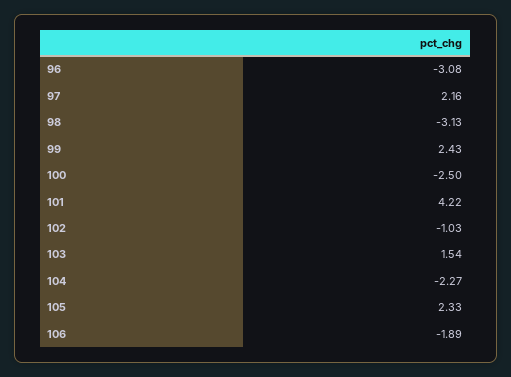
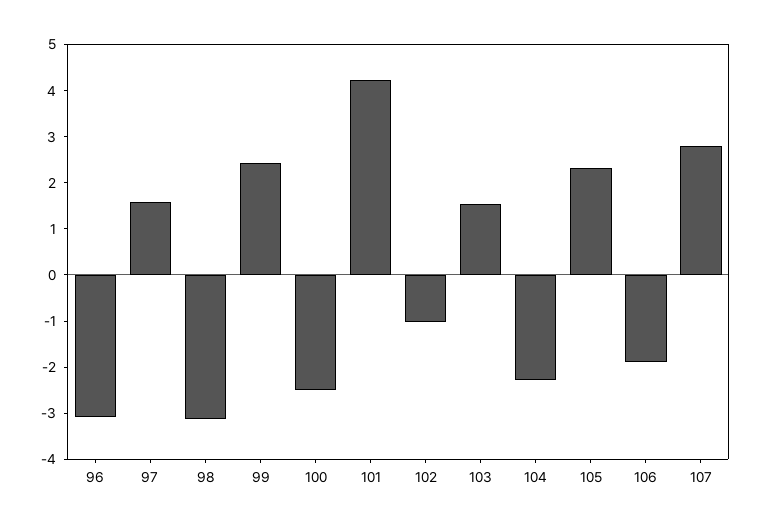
  {
    "96": -3.08,
-   "97": 2.16,
+   "97": 1.6,
    "98": -3.13,
    "99": 2.43,
    "100": -2.5,
    "101": 4.22,
    "102": -1.03,
    "103": 1.54,
    "104": -2.27,
    "105": 2.33,
-   "106": -1.89
+   "106": -1.89,
+   "107": 2.8
  }

